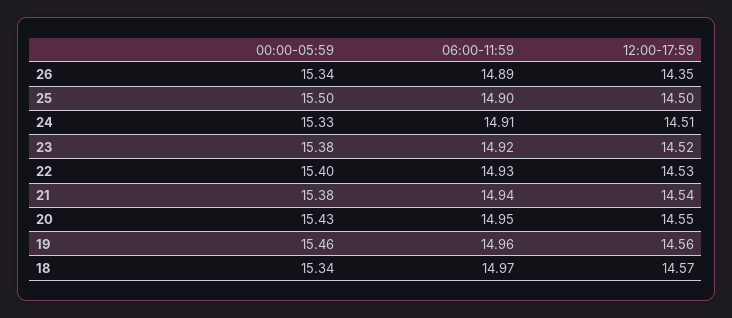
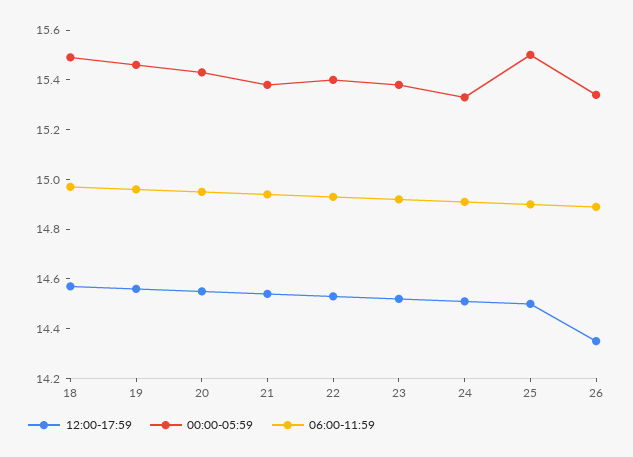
  {
    "00:00-05:59": {
      "26": 15.34,
      "25": 15.5,
      "24": 15.33,
      "23": 15.38,
      "22": 15.4,
      "21": 15.38,
      "20": 15.43,
      "19": 15.46,
-     "18": 15.34
+     "18": 15.5
    },
    "06:00-11:59": {
      "26": 14.89,
      "25": 14.9,
      "24": 14.91,
      "23": 14.92,
      "22": 14.93,
      "21": 14.94,
      "20": 14.95,
      "19": 14.96,
      "18": 14.97
    },
    "12:00-17:59": {
      "26": 14.35,
      "25": 14.5,
      "24": 14.51,
      "23": 14.52,
      "22": 14.53,
      "21": 14.54,
      "20": 14.55,
      "19": 14.56,
      "18": 14.57
    }
  }

